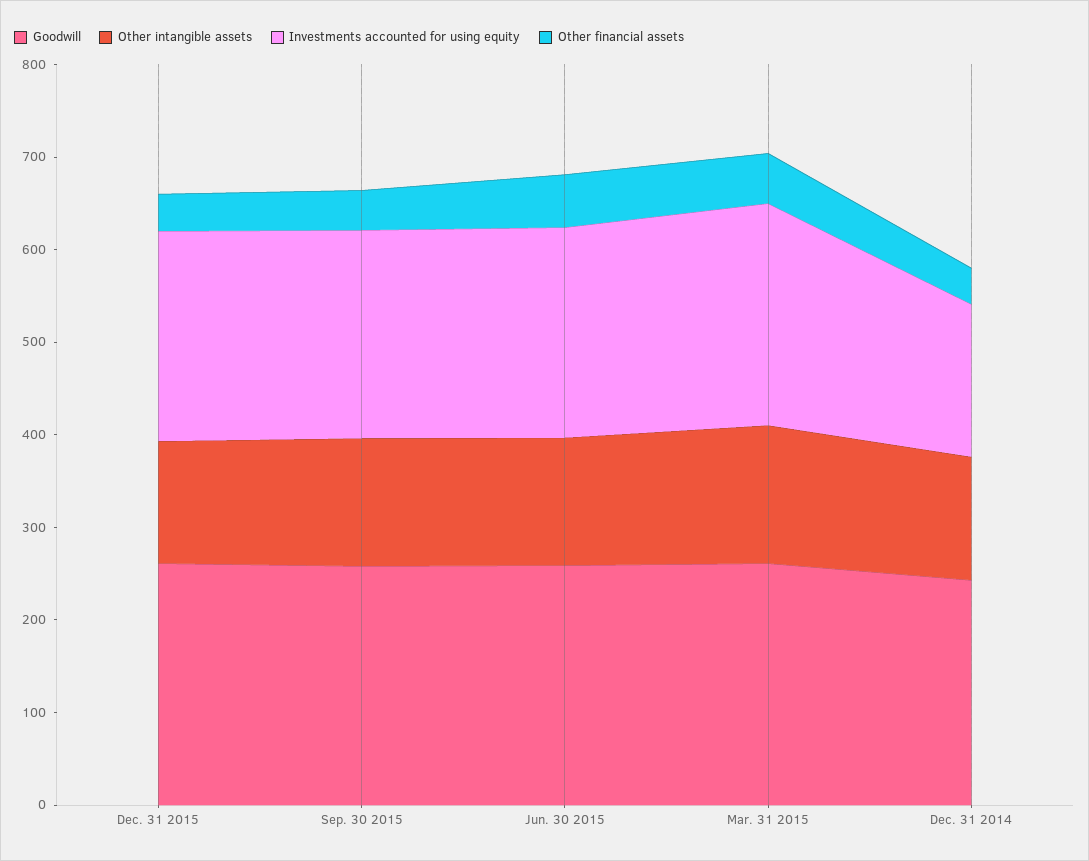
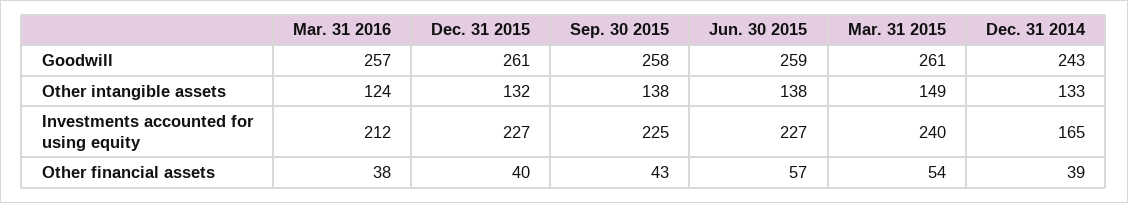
  {
    "Goodwill": {
      "Dec. 31 2015": 261,
      "Sep. 30 2015": 258,
      "Jun. 30 2015": 259,
      "Mar. 31 2015": 261,
-     "Dec. 31 2014": 243
+     "Dec. 31 2014": 243,
+     "Mar. 31 2016": 257
    },
    "Other intangible assets": {
      "Dec. 31 2015": 132,
      "Sep. 30 2015": 138,
      "Jun. 30 2015": 138,
      "Mar. 31 2015": 149,
-     "Dec. 31 2014": 133
+     "Dec. 31 2014": 133,
+     "Mar. 31 2016": 124
    },
    "Investments accounted for using equity": {
      "Dec. 31 2015": 227,
      "Sep. 30 2015": 225,
      "Jun. 30 2015": 227,
      "Mar. 31 2015": 240,
-     "Dec. 31 2014": 165
+     "Dec. 31 2014": 165,
+     "Mar. 31 2016": 212
    },
    "Other financial assets": {
      "Dec. 31 2015": 40,
      "Sep. 30 2015": 43,
      "Jun. 30 2015": 57,
      "Mar. 31 2015": 54,
-     "Dec. 31 2014": 39
+     "Dec. 31 2014": 39,
+     "Mar. 31 2016": 38
    }
  }

